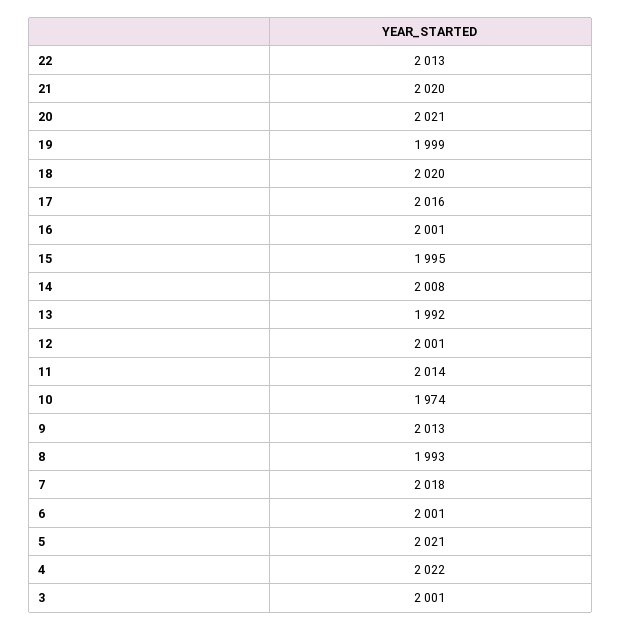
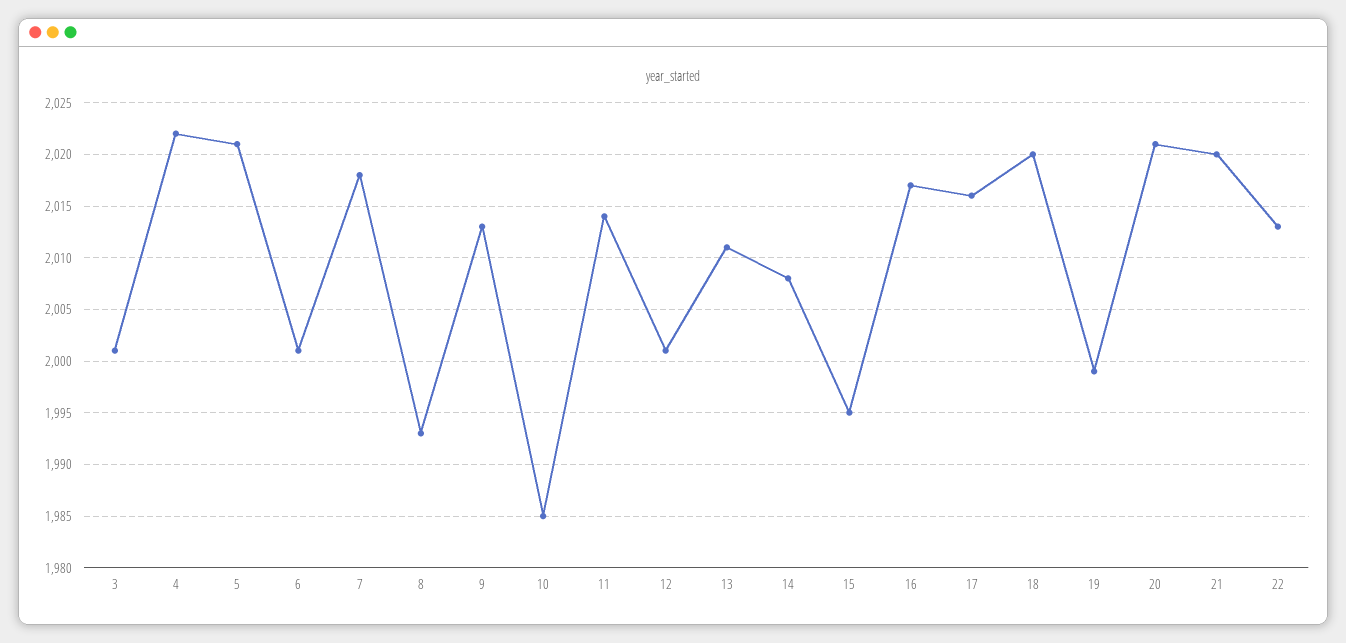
  {
    "22": 2013,
    "21": 2020,
    "20": 2021,
    "19": 1999,
    "18": 2020,
    "17": 2016,
-   "16": 2001,
+   "16": 2017,
    "15": 1995,
    "14": 2008,
-   "13": 1992,
+   "13": 2011,
    "12": 2001,
    "11": 2014,
-   "10": 1974,
+   "10": 1985,
    "9": 2013,
    "8": 1993,
    "7": 2018,
    "6": 2001,
    "5": 2021,
    "4": 2022,
    "3": 2001
  }

